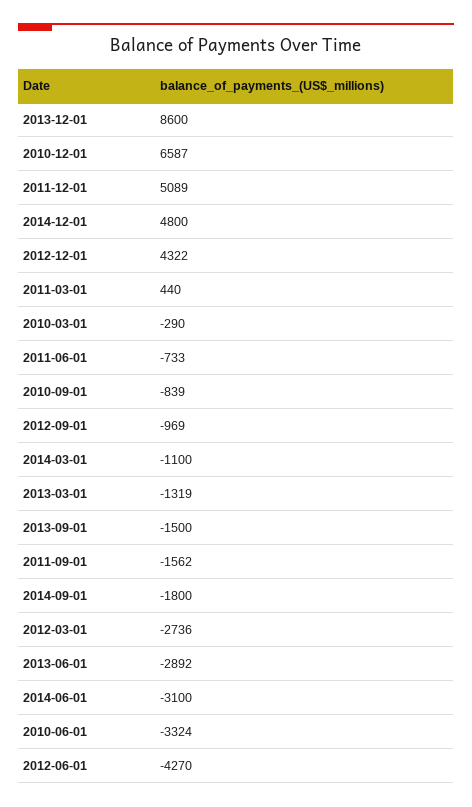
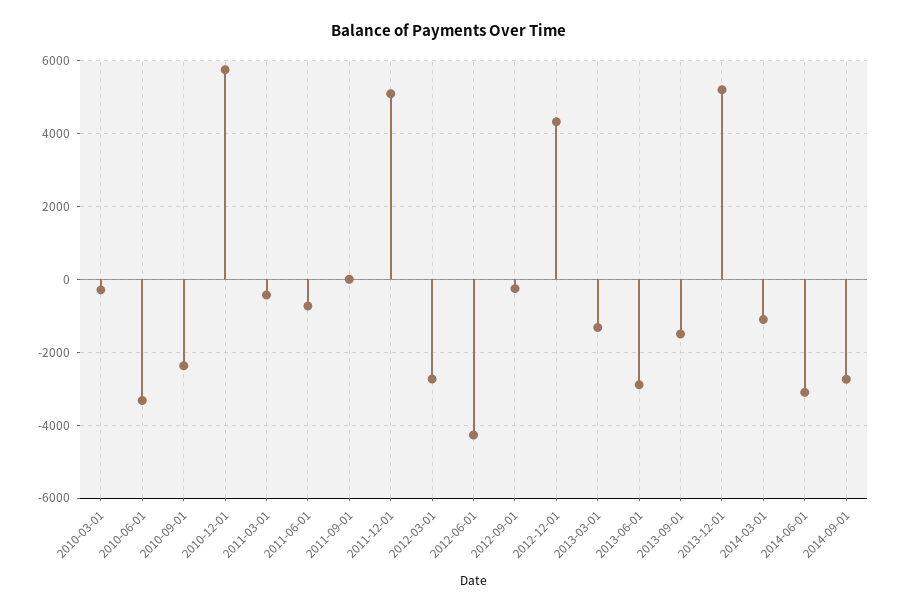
  {
-   "2013-12-01": 8600,
+   "2013-12-01": 5200,
-   "2010-12-01": 6587,
+   "2010-12-01": 5800,
    "2011-12-01": 5089,
-   "2014-12-01": 4800,
    "2012-12-01": 4322,
-   "2011-03-01": 440,
+   "2011-03-01": -400,
    "2010-03-01": -290,
    "2011-06-01": -733,
-   "2010-09-01": -839,
+   "2010-09-01": -2400,
-   "2012-09-01": -969,
+   "2012-09-01": -200,
    "2014-03-01": -1100,
    "2013-03-01": -1319,
    "2013-09-01": -1500,
-   "2011-09-01": -1562,
+   "2011-09-01": 0,
-   "2014-09-01": -1800,
+   "2014-09-01": -2800,
    "2012-03-01": -2736,
    "2013-06-01": -2892,
    "2014-06-01": -3100,
    "2010-06-01": -3324,
    "2012-06-01": -4270
  }

